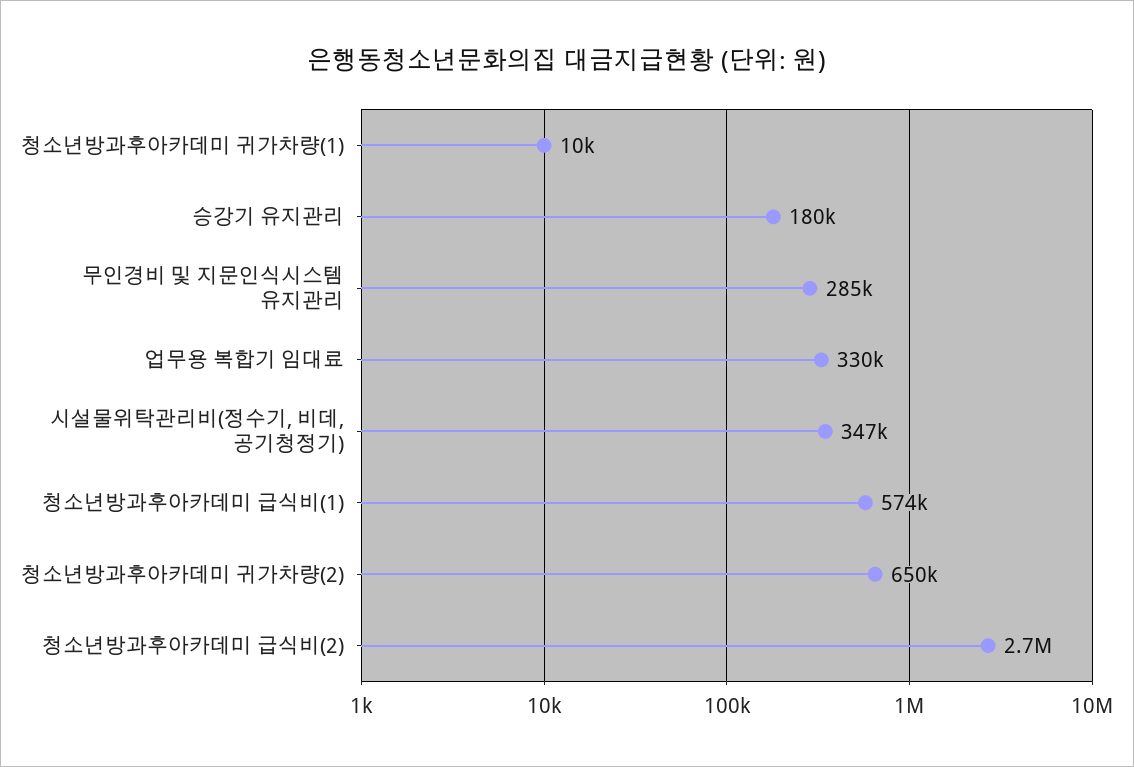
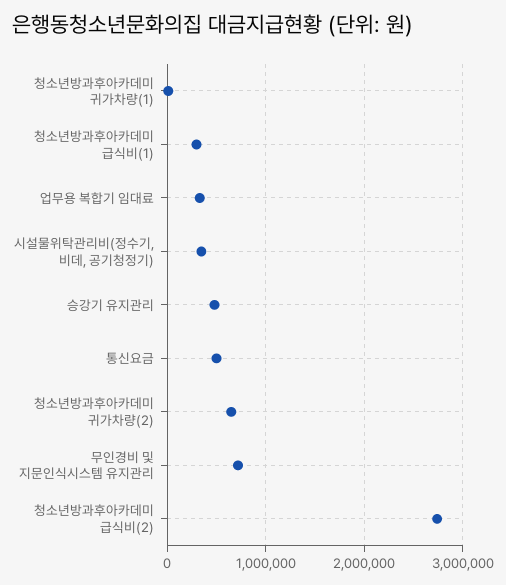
  {
    "청소년방과후아카데미 귀가차량(1)": 10000,
-   "승강기 유지관리": 180000,
+   "승강기 유지관리": 500000,
-   "무인경비 및 지문인식시스템 유지관리": 285000,
+   "무인경비 및 지문인식시스템 유지관리": 700000,
    "업무용 복합기 임대료": 330000,
    "시설물위탁관리비(정수기, 비데, 공기청정기)": 347000,
-   "청소년방과후아카데미 급식비(1)": 574000,
+   "청소년방과후아카데미 급식비(1)": 300000,
    "청소년방과후아카데미 귀가차량(2)": 650000,
-   "청소년방과후아카데미 급식비(2)": 2700000
+   "청소년방과후아카데미 급식비(2)": 2700000,
+   "통신요금": 500000
  }

